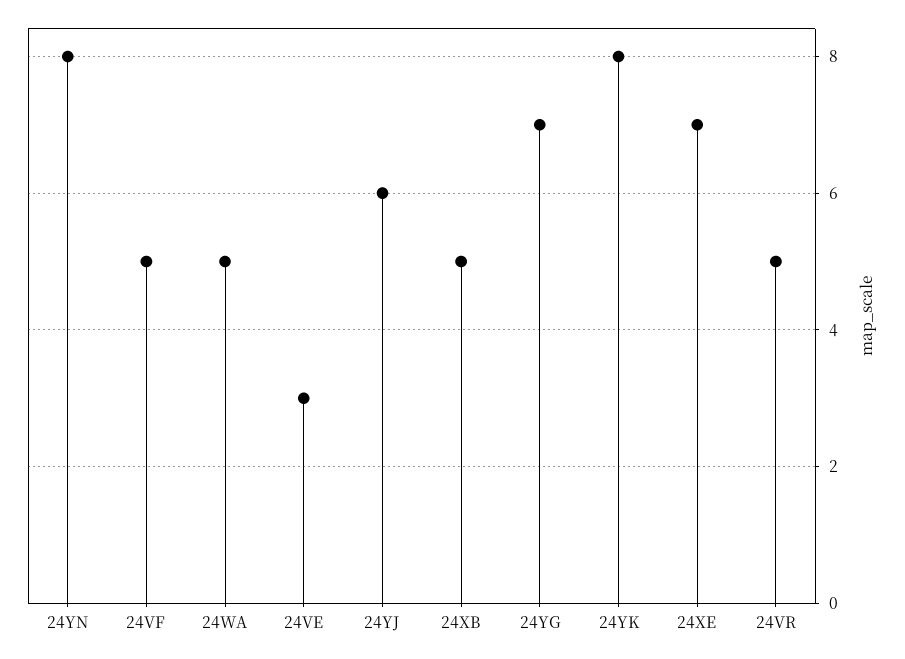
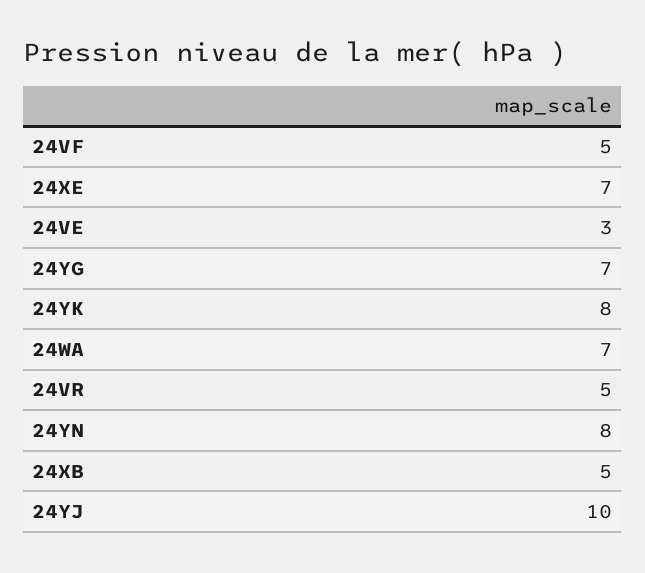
  {
    "24YN": 8,
    "24VF": 5,
-   "24WA": 5,
+   "24WA": 7,
    "24VE": 3,
-   "24YJ": 6,
+   "24YJ": 10,
    "24XB": 5,
    "24YG": 7,
    "24YK": 8,
    "24XE": 7,
    "24VR": 5
  }

